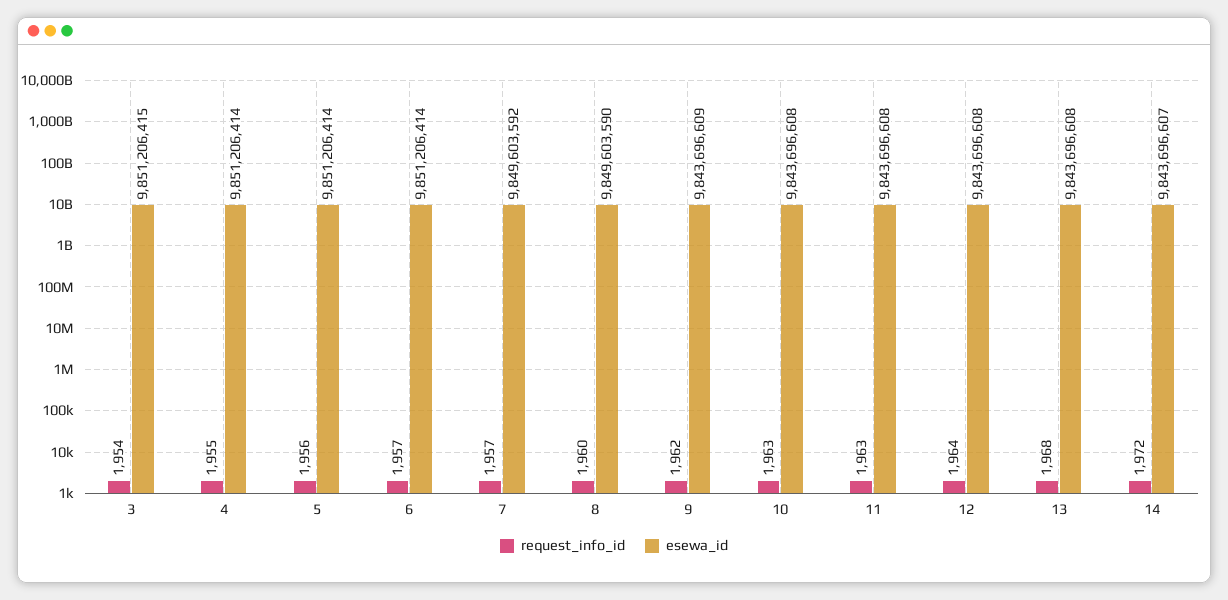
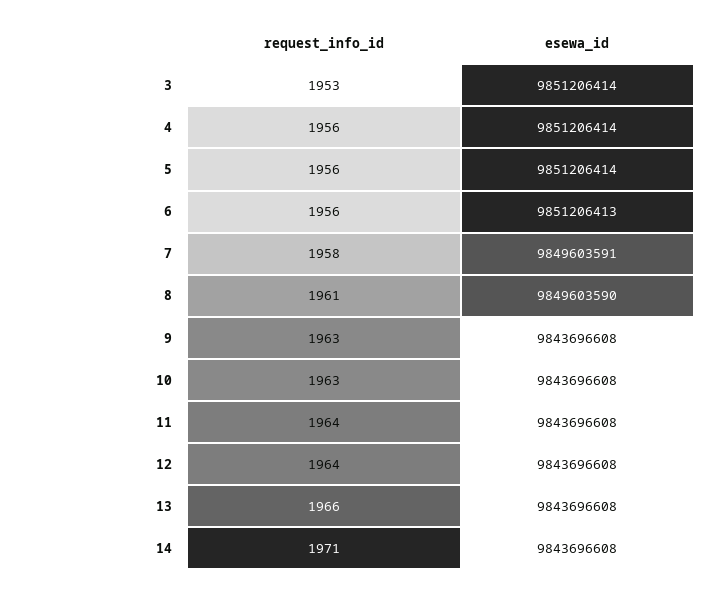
  {
    "request_info_id": {
-     "3": 1954,
+     "3": 1953,
-     "4": 1955,
+     "4": 1956,
      "5": 1956,
-     "6": 1957,
+     "6": 1956,
-     "7": 1957,
+     "7": 1958,
-     "8": 1960,
+     "8": 1961,
-     "9": 1962,
+     "9": 1963,
      "10": 1963,
-     "11": 1963,
+     "11": 1964,
      "12": 1964,
-     "13": 1968,
+     "13": 1966,
-     "14": 1972
+     "14": 1971
    },
    "esewa_id": {
-     "3": 9851206415,
+     "3": 9851206414,
      "4": 9851206414,
      "5": 9851206414,
-     "6": 9851206414,
+     "6": 9851206413,
-     "7": 9849603592,
+     "7": 9849603591,
      "8": 9849603590,
-     "9": 9843696609,
+     "9": 9843696608,
      "10": 9843696608,
      "11": 9843696608,
      "12": 9843696608,
      "13": 9843696608,
-     "14": 9843696607
+     "14": 9843696608
    }
  }

